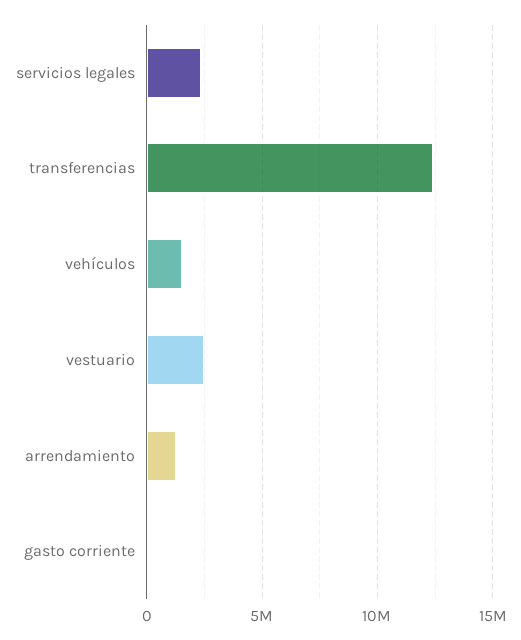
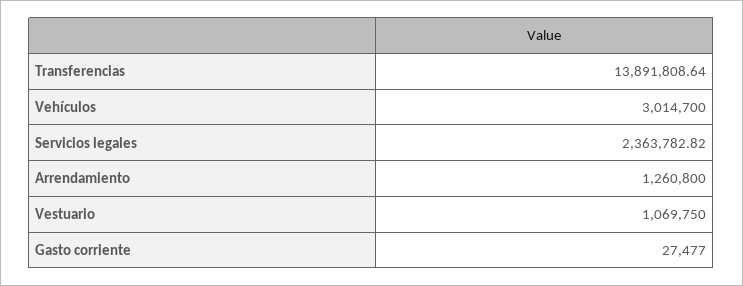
  {
    "servicios legales": 2363782.82,
-   "transferencias": 12500000,
+   "transferencias": 13891808.64,
-   "vehículos": 1500000,
+   "vehículos": 3014700,
-   "vestuario": 2500000,
+   "vestuario": 1069750,
    "arrendamiento": 1260800,
    "gasto corriente": 27477
  }

